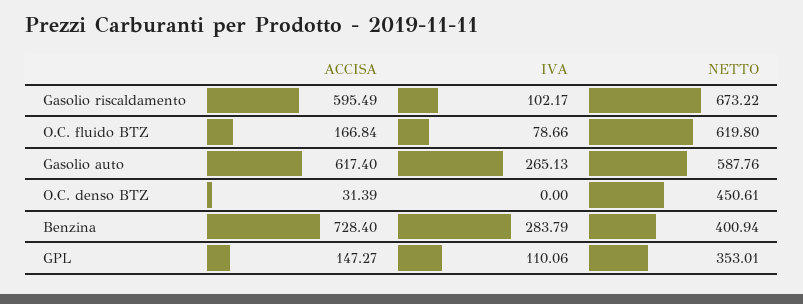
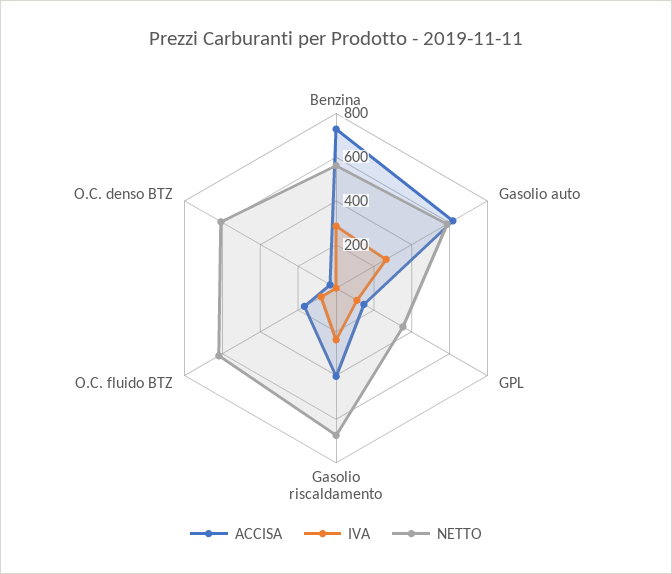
  {
    "ACCISA": {
-     "Gasolio riscaldamento": 595.49,
+     "Gasolio riscaldamento": 400,
      "O.C. fluido BTZ": 166.84,
      "Gasolio auto": 617.4,
      "O.C. denso BTZ": 31.39,
      "Benzina": 728.4,
      "GPL": 147.27
    },
    "IVA": {
-     "Gasolio riscaldamento": 102.17,
+     "Gasolio riscaldamento": 250,
      "O.C. fluido BTZ": 78.66,
      "Gasolio auto": 265.13,
      "O.C. denso BTZ": 0,
      "Benzina": 283.79,
      "GPL": 110.06
    },
    "NETTO": {
      "Gasolio riscaldamento": 673.22,
      "O.C. fluido BTZ": 619.8,
      "Gasolio auto": 587.76,
-     "O.C. denso BTZ": 450.61,
+     "O.C. denso BTZ": 600,
-     "Benzina": 400.94,
+     "Benzina": 550,
      "GPL": 353.01
    }
  }

